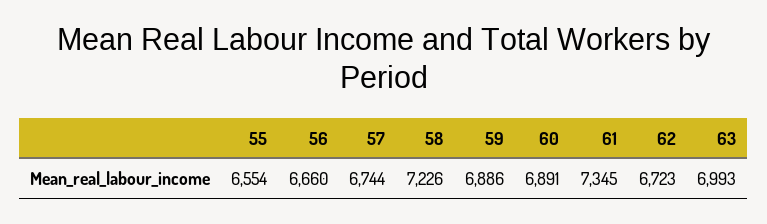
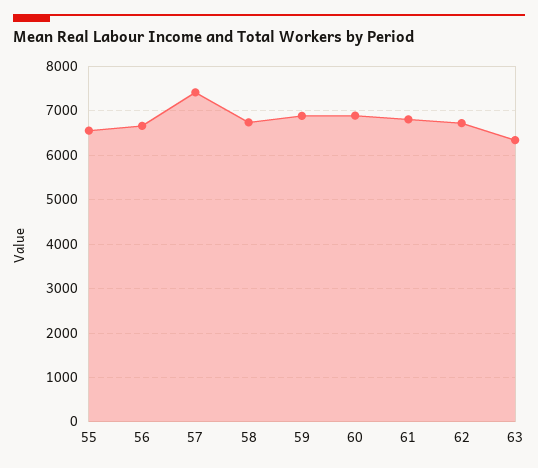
  {
    "55": 6554,
    "56": 6660,
-   "57": 6744,
+   "57": 7400,
-   "58": 7226,
+   "58": 6800,
    "59": 6886,
    "60": 6891,
-   "61": 7345,
+   "61": 6800,
    "62": 6723,
-   "63": 6993
+   "63": 6400
  }

